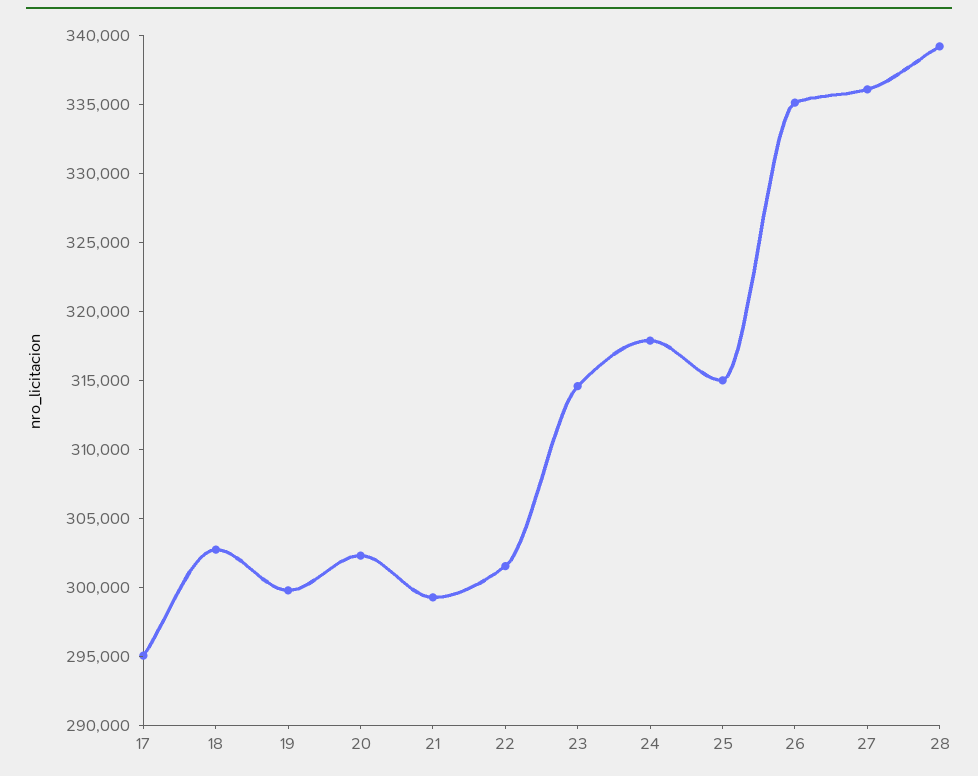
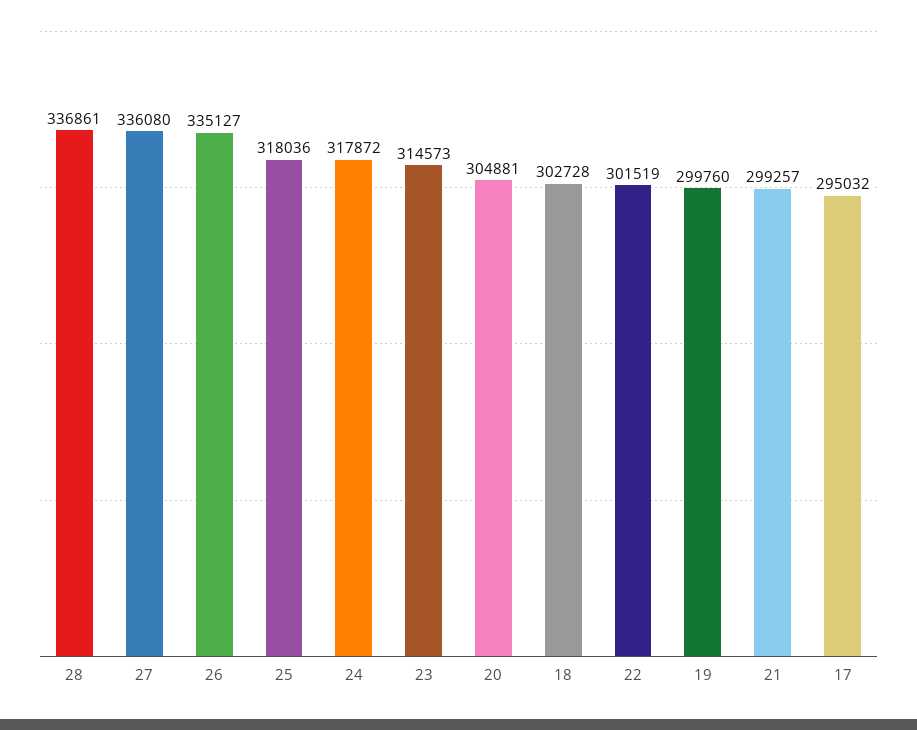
  {
    "17": 295032,
    "18": 302728,
    "19": 299760,
-   "20": 302000,
+   "20": 304881,
    "21": 299257,
    "22": 301519,
    "23": 314573,
    "24": 317872,
-   "25": 315000,
+   "25": 318036,
    "26": 335127,
    "27": 336080,
-   "28": 339000
+   "28": 336861
  }

